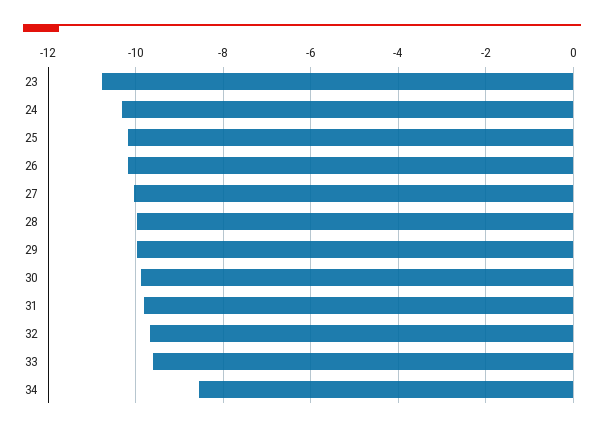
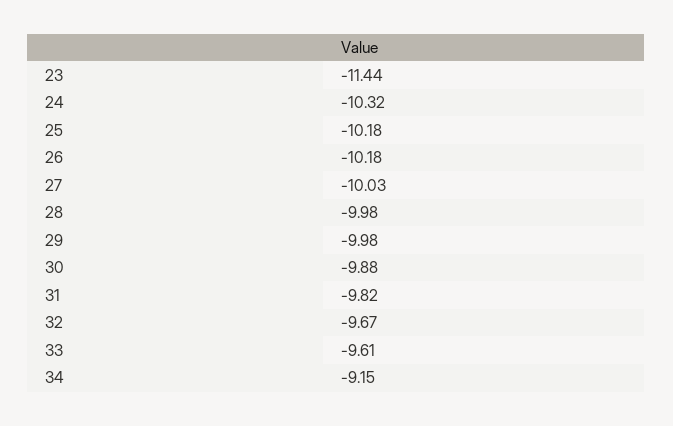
  {
-   "23": -10.8,
+   "23": -11.44,
    "24": -10.32,
    "25": -10.18,
    "26": -10.18,
    "27": -10.03,
    "28": -9.98,
    "29": -9.98,
    "30": -9.88,
    "31": -9.82,
    "32": -9.67,
    "33": -9.61,
-   "34": -8.6
+   "34": -9.15
  }

